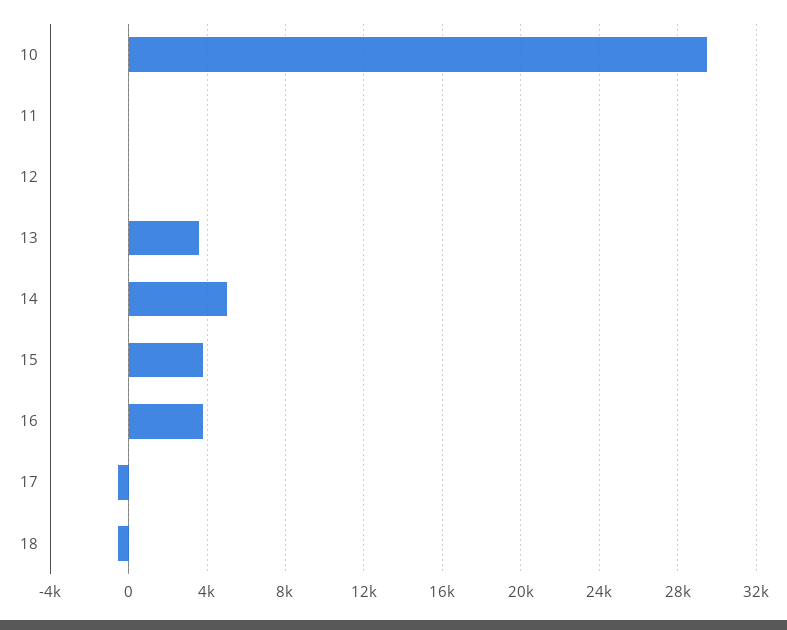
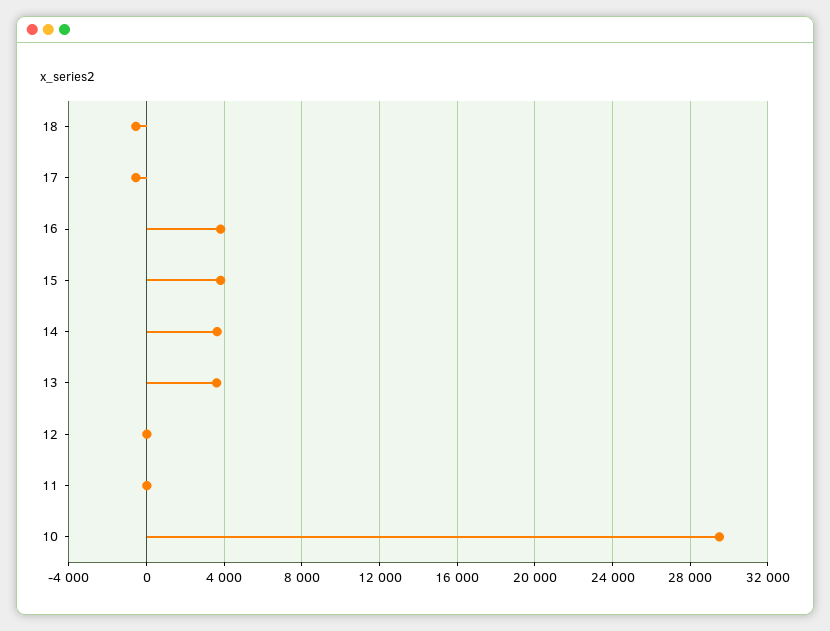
  {
    "10": 29500,
    "11": 0,
    "12": 0,
    "13": 3500,
-   "14": 5000,
+   "14": 3500,
    "15": 4000,
    "16": 4000,
    "17": -500,
    "18": -500
  }

